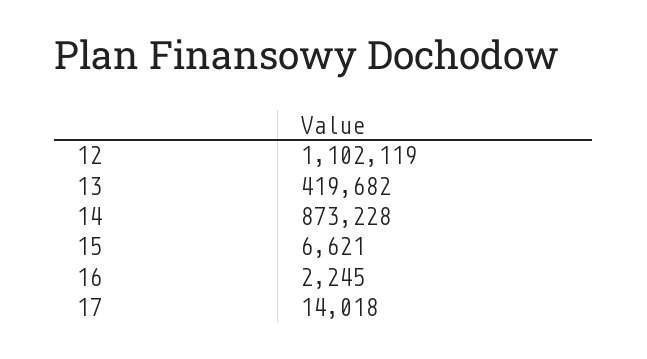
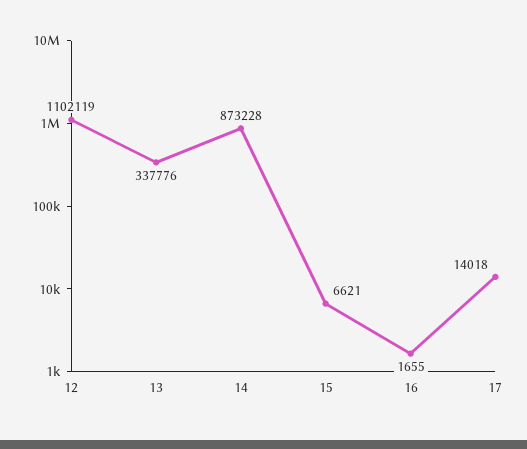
  {
    "12": 1102119,
-   "13": 419682,
+   "13": 337776,
    "14": 873228,
    "15": 6621,
-   "16": 2245,
+   "16": 1655,
    "17": 14018
  }

